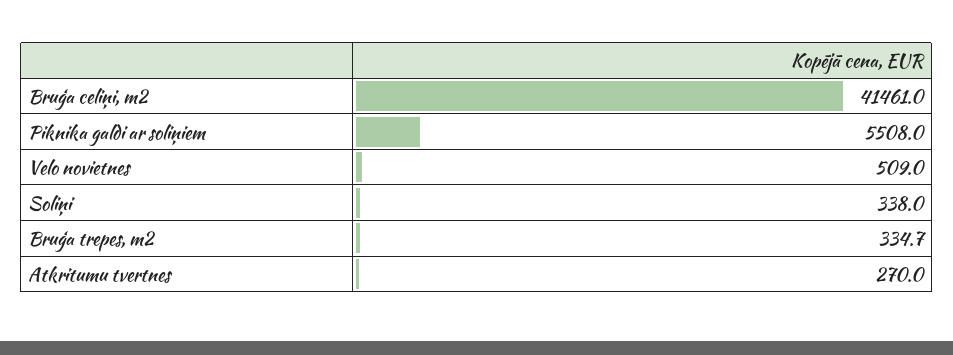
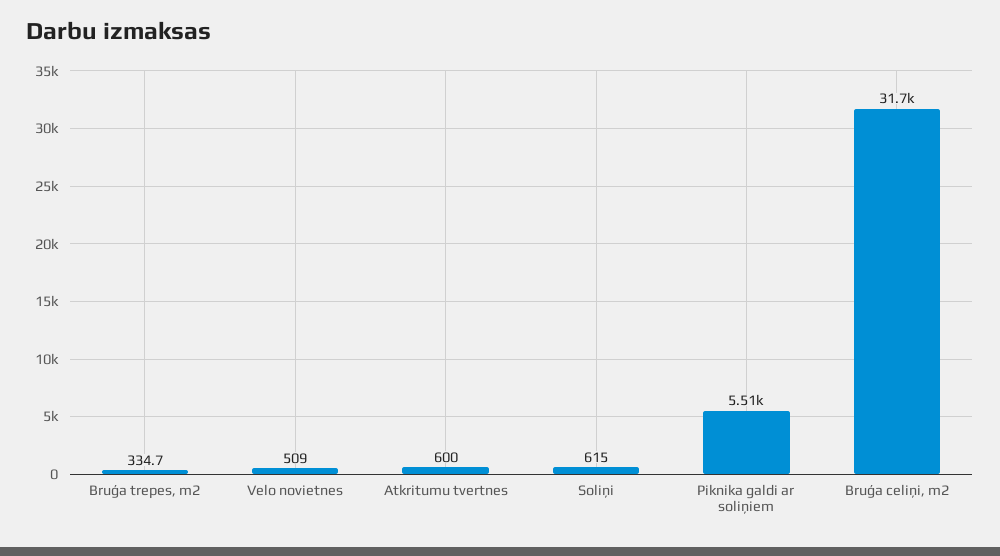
  {
-   "Bruģa celiņi, m2": 41461,
+   "Bruģa celiņi, m2": 31700,
    "Piknika galdi ar soliņiem": 5508,
    "Velo novietnes": 509,
-   "Soliņi": 338,
+   "Soliņi": 615,
    "Bruģa trepes, m2": 334.7,
-   "Atkritumu tvertnes": 270
+   "Atkritumu tvertnes": 600
  }

